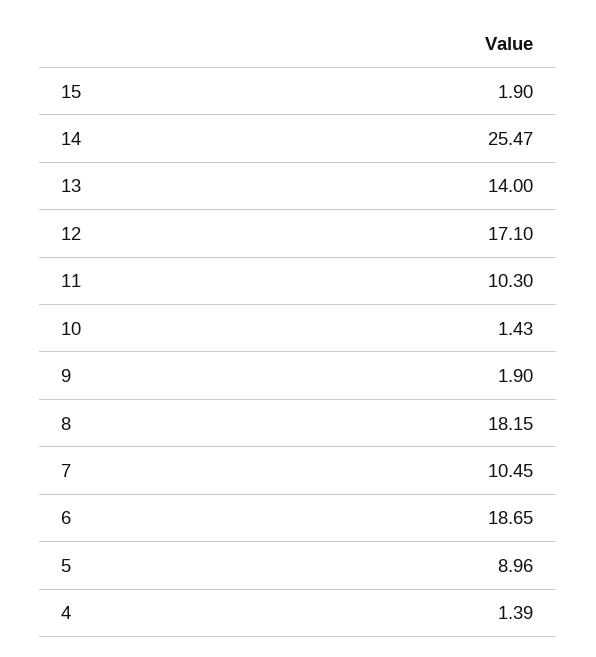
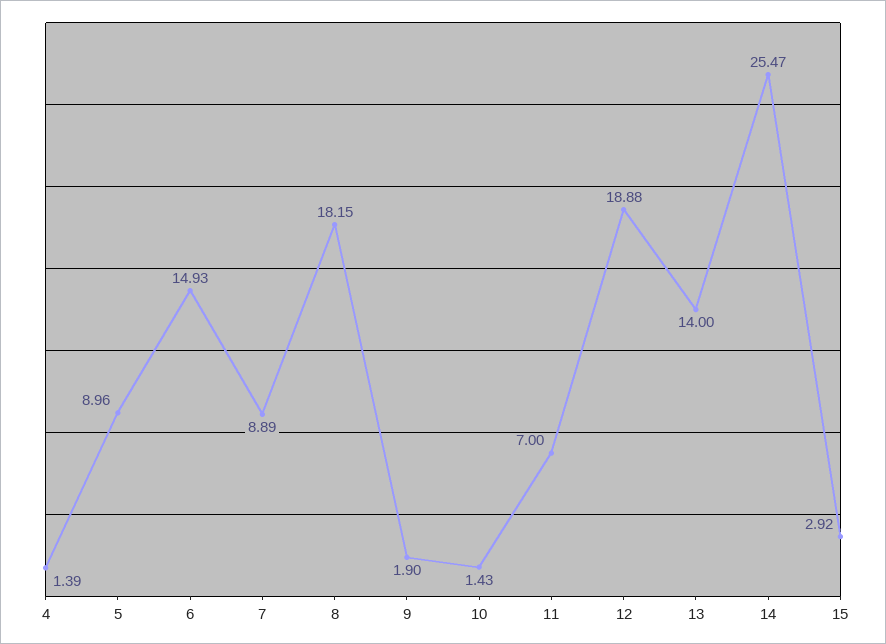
  {
-   "15": 1.9,
+   "15": 2.92,
    "14": 25.47,
    "13": 14,
-   "12": 17.1,
+   "12": 18.88,
-   "11": 10.3,
+   "11": 7,
    "10": 1.43,
    "9": 1.9,
    "8": 18.15,
-   "7": 10.45,
+   "7": 8.89,
-   "6": 18.65,
+   "6": 14.93,
    "5": 8.96,
    "4": 1.39
  }

